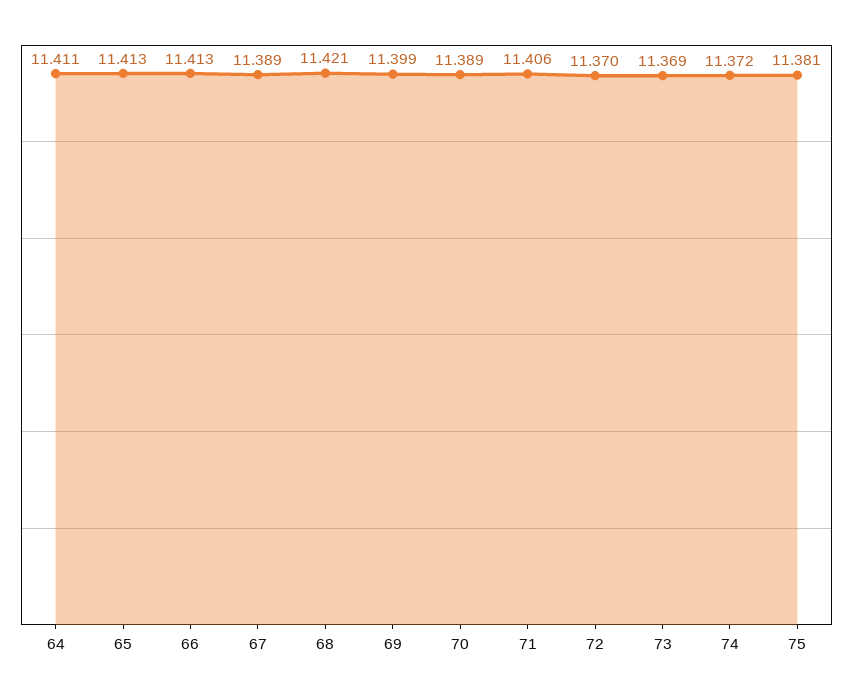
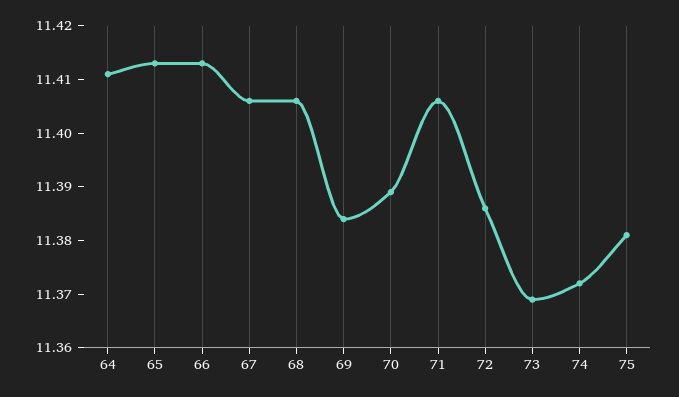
  {
    "64": 11.411,
    "65": 11.413,
    "66": 11.413,
-   "67": 11.389,
+   "67": 11.405,
-   "68": 11.421,
+   "68": 11.405,
-   "69": 11.399,
+   "69": 11.385,
    "70": 11.389,
    "71": 11.406,
-   "72": 11.37,
+   "72": 11.385,
    "73": 11.369,
    "74": 11.372,
    "75": 11.381
  }

